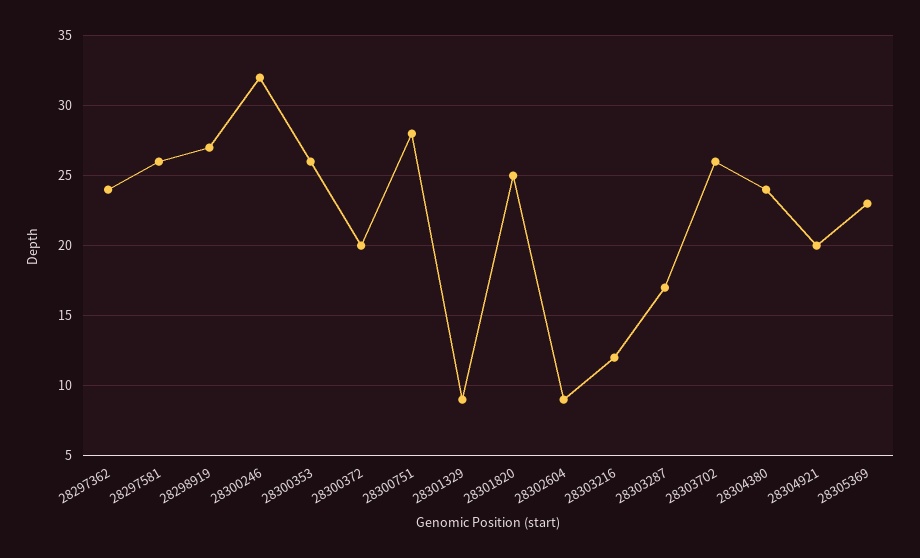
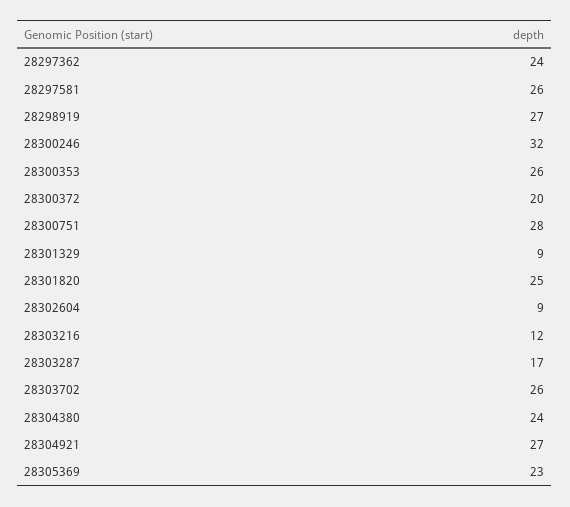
  {
    "28297362": 24,
    "28297581": 26,
    "28298919": 27,
    "28300246": 32,
    "28300353": 26,
    "28300372": 20,
    "28300751": 28,
    "28301329": 9,
    "28301820": 25,
    "28302604": 9,
    "28303216": 12,
    "28303287": 17,
    "28303702": 26,
    "28304380": 24,
-   "28304921": 20,
+   "28304921": 27,
    "28305369": 23
  }

